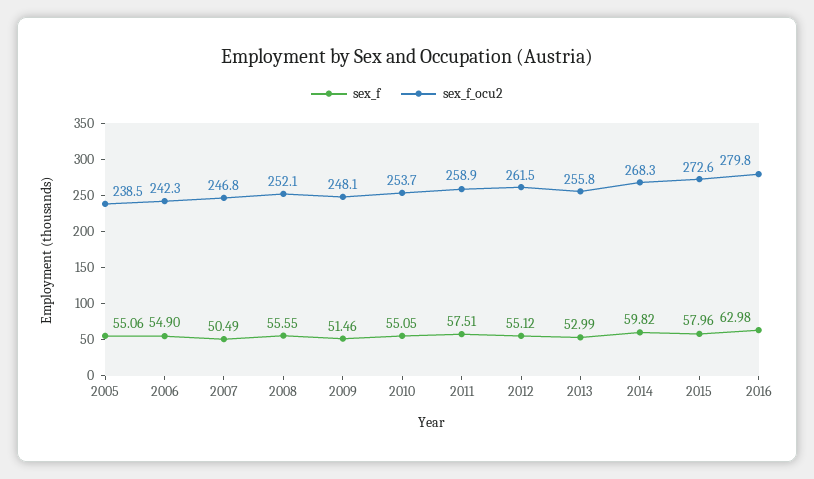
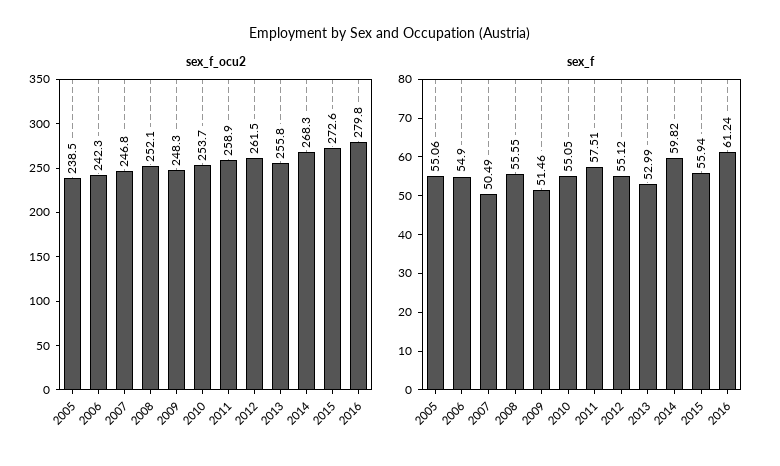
  {
    "sex_f": {
      "2005": 55.06,
      "2006": 54.9,
      "2007": 50.49,
      "2008": 55.55,
      "2009": 51.46,
      "2010": 55.05,
      "2011": 57.51,
      "2012": 55.12,
      "2013": 52.99,
      "2014": 59.82,
-     "2015": 57.96,
+     "2015": 55.94,
-     "2016": 62.98
+     "2016": 61.24
    },
    "sex_f_ocu2": {
      "2005": 238.5,
      "2006": 242.3,
      "2007": 246.8,
      "2008": 252.1,
-     "2009": 248.1,
+     "2009": 248.3,
      "2010": 253.7,
      "2011": 258.9,
      "2012": 261.5,
      "2013": 255.8,
      "2014": 268.3,
      "2015": 272.6,
      "2016": 279.8
    }
  }

